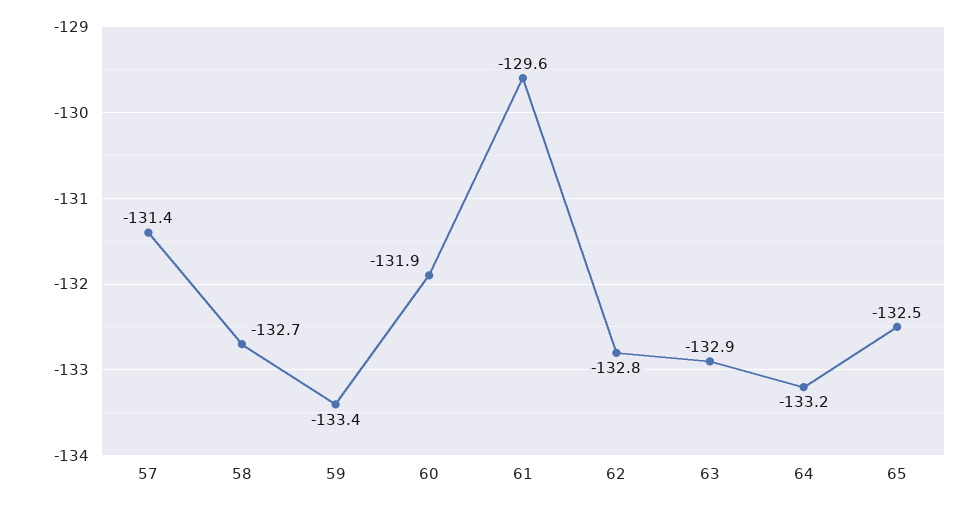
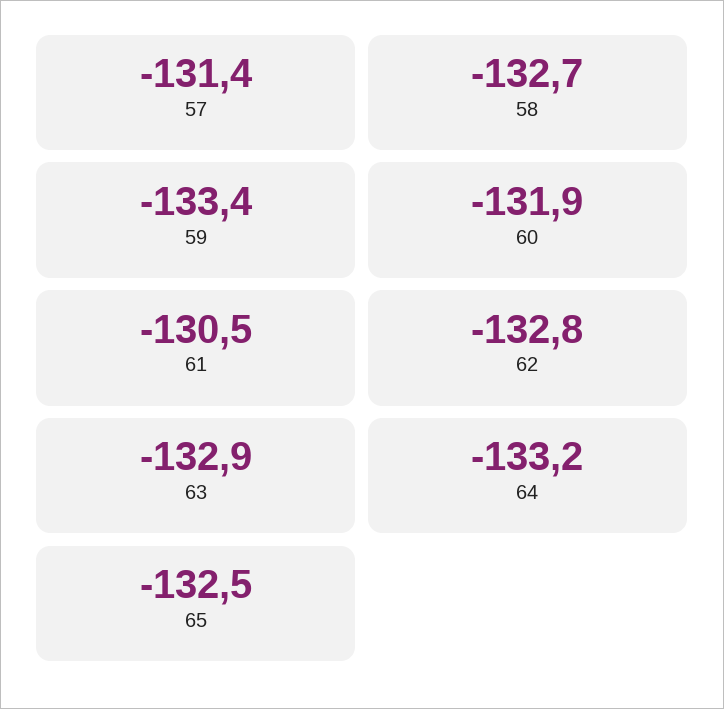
  {
    "57": -131.4,
    "58": -132.7,
    "59": -133.4,
    "60": -131.9,
-   "61": -129.6,
+   "61": -130.5,
    "62": -132.8,
    "63": -132.9,
    "64": -133.2,
    "65": -132.5
  }

